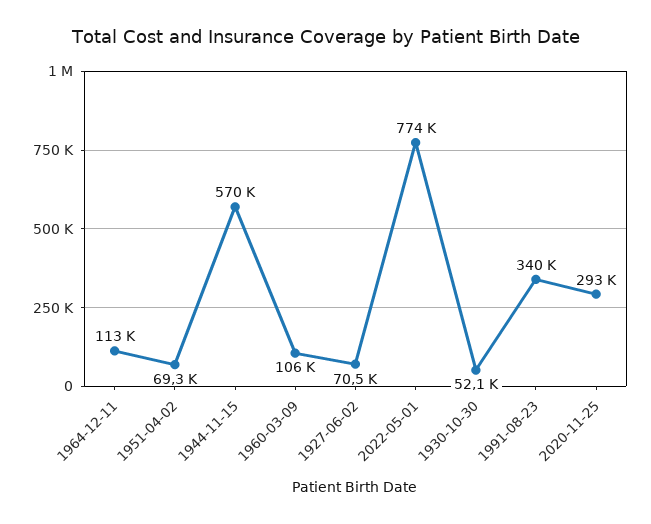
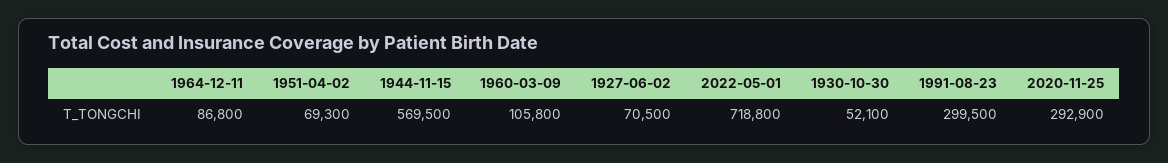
  {
-   "1964-12-11": 113000,
+   "1964-12-11": 86800,
    "1951-04-02": 69300,
    "1944-11-15": 569500,
    "1960-03-09": 105800,
    "1927-06-02": 70500,
-   "2022-05-01": 774000,
+   "2022-05-01": 718800,
    "1930-10-30": 52100,
-   "1991-08-23": 340000,
+   "1991-08-23": 299500,
    "2020-11-25": 292900
  }

